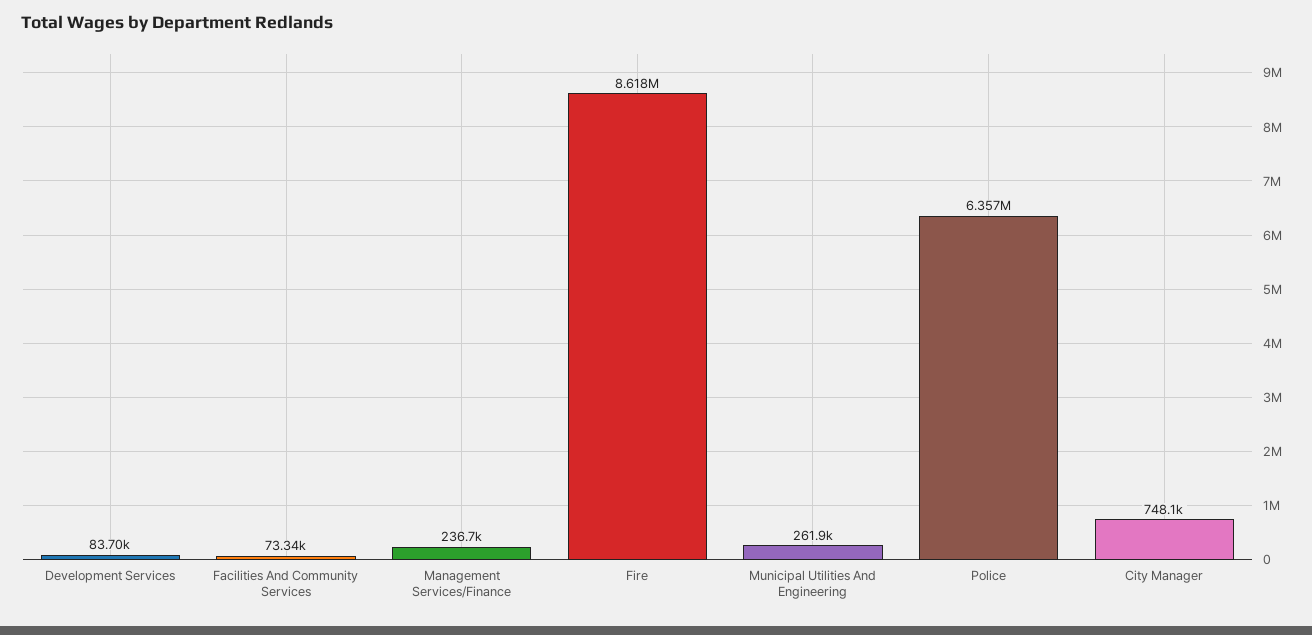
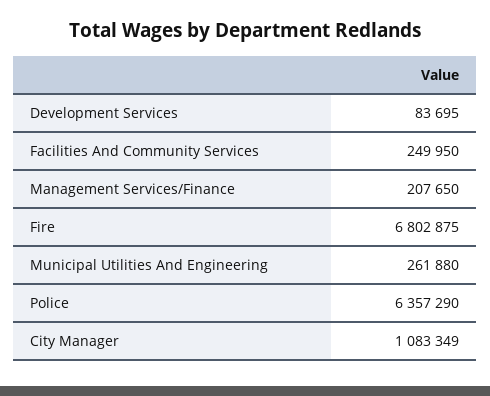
  {
    "Development Services": 83695,
-   "Facilities And Community Services": 73340,
+   "Facilities And Community Services": 249950,
-   "Management Services/Finance": 236700,
+   "Management Services/Finance": 207650,
-   "Fire": 8618000,
+   "Fire": 6802875,
    "Municipal Utilities And Engineering": 261880,
    "Police": 6357290,
-   "City Manager": 748100
+   "City Manager": 1083349
  }

